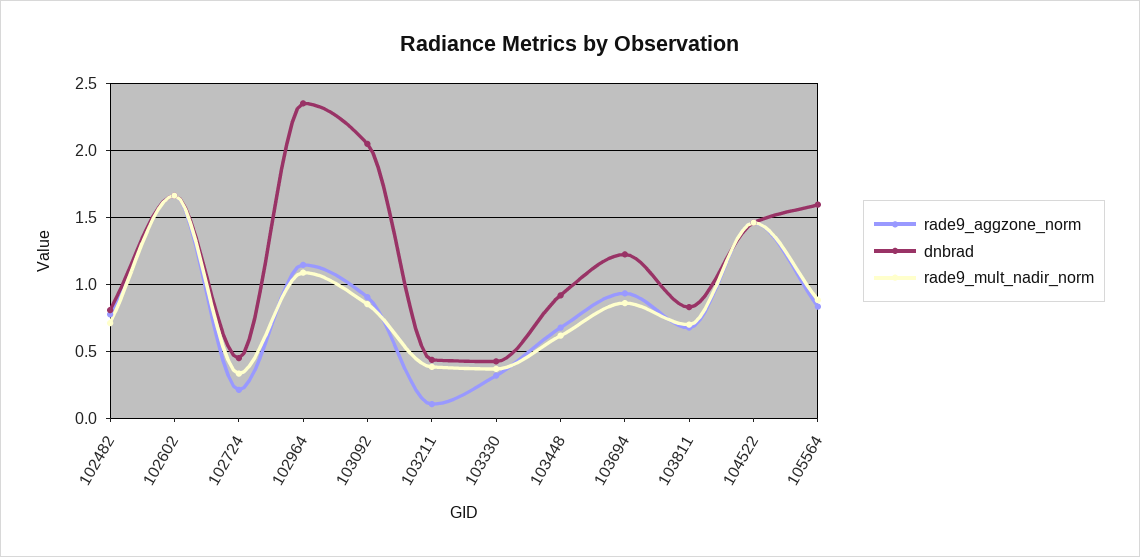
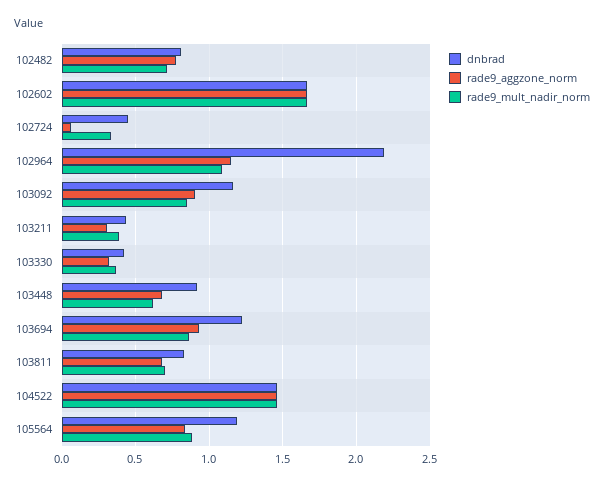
  {
    "rade9_aggzone_norm": {
      "102482": 0.8,
      "102602": 1.65,
-     "102724": 0.2,
+     "102724": 0.05,
      "102964": 1.15,
      "103092": 0.9,
-     "103211": 0.1,
+     "103211": 0.3,
      "103330": 0.3,
      "103448": 0.7,
      "103694": 0.95,
      "103811": 0.7,
      "104522": 1.45,
      "105564": 0.85
    },
    "dnbrad": {
      "102482": 0.8,
      "102602": 1.65,
      "102724": 0.45,
-     "102964": 2.35,
+     "102964": 2.2,
-     "103092": 2.05,
+     "103092": 1.15,
      "103211": 0.45,
      "103330": 0.45,
      "103448": 0.9,
      "103694": 1.2,
      "103811": 0.85,
      "104522": 1.45,
-     "105564": 1.6
+     "105564": 1.2
    },
    "rade9_mult_nadir_norm": {
      "102482": 0.7,
      "102602": 1.65,
      "102724": 0.35,
      "102964": 1.1,
      "103092": 0.85,
      "103211": 0.4,
      "103330": 0.35,
      "103448": 0.6,
      "103694": 0.85,
      "103811": 0.7,
      "104522": 1.45,
      "105564": 0.9
    }
  }

